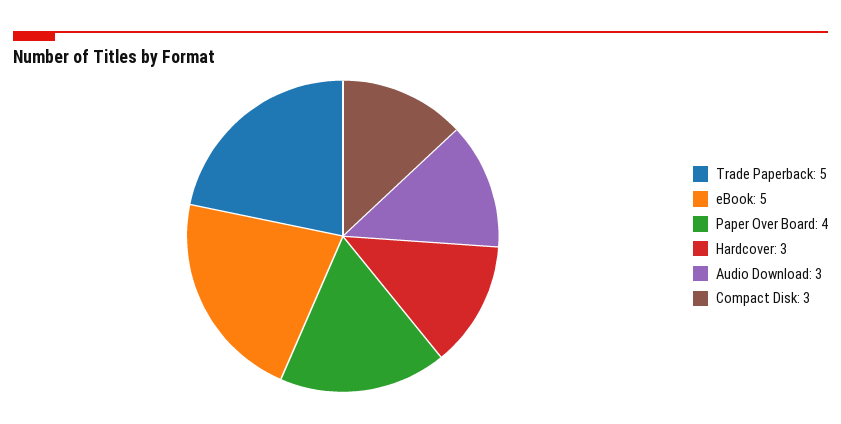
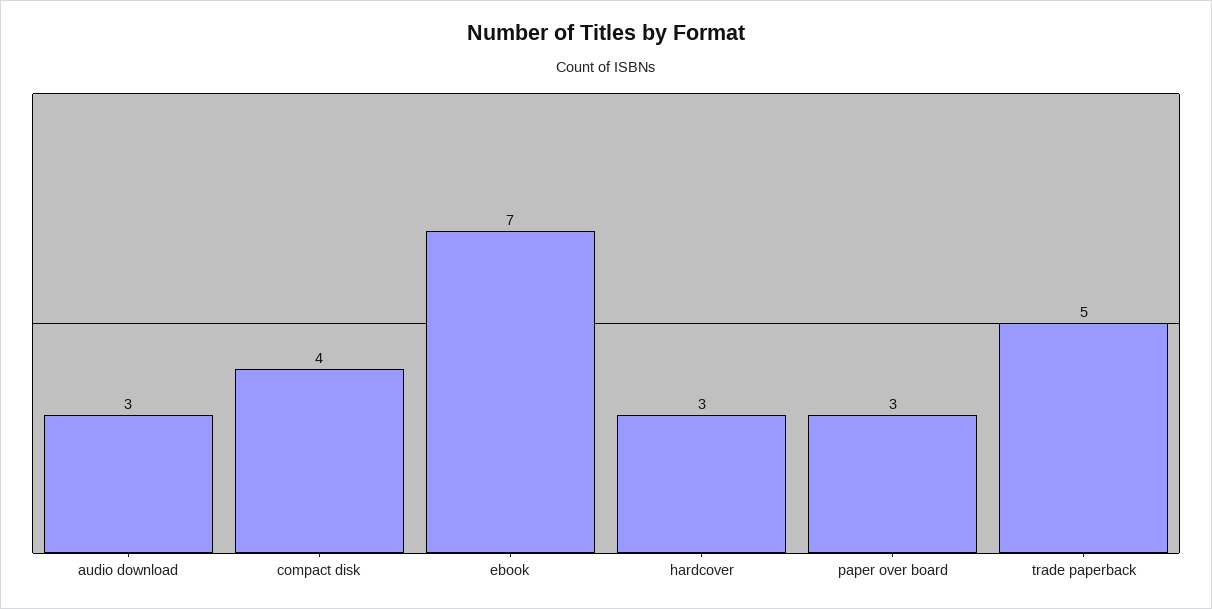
  {
    "Trade Paperback": 5,
-   "eBook": 5,
+   "eBook": 7,
-   "Paper Over Board": 4,
+   "Paper Over Board": 3,
    "Hardcover": 3,
    "Audio Download": 3,
-   "Compact Disk": 3
+   "Compact Disk": 4
  }

